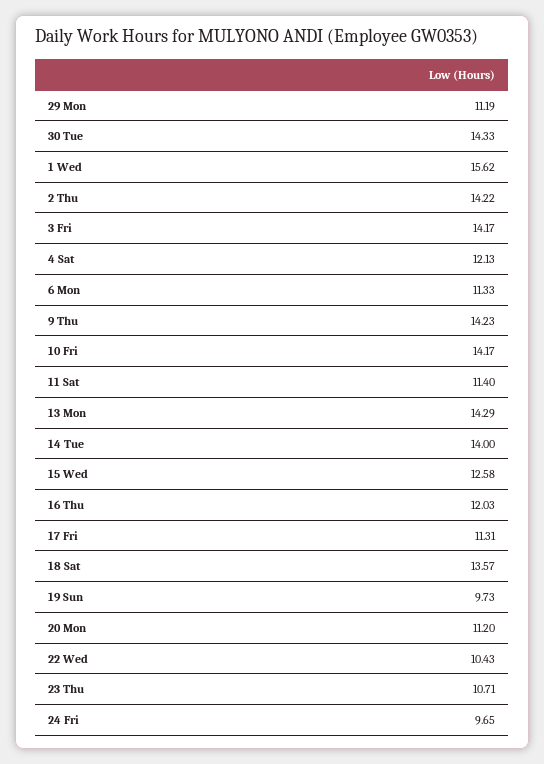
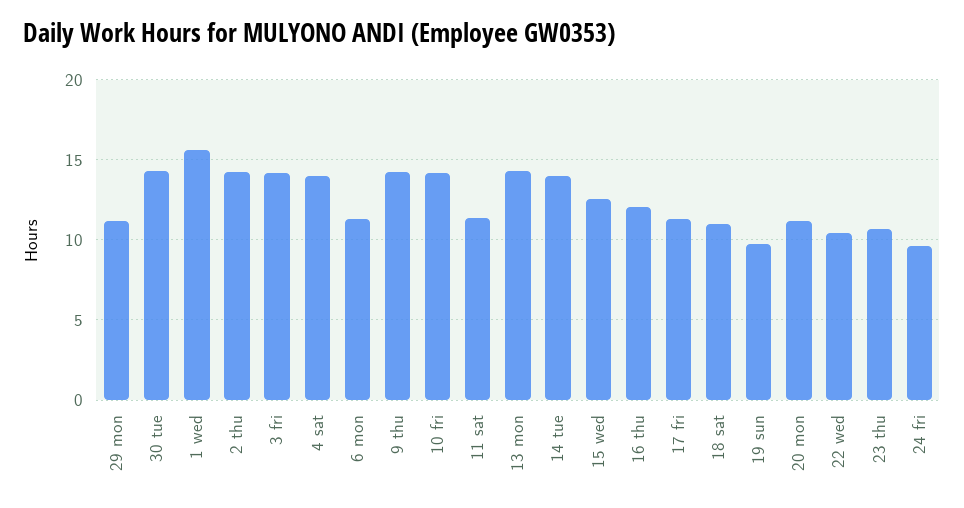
  {
    "29 Mon": 11.19,
    "30 Tue": 14.33,
    "1 Wed": 15.62,
    "2 Thu": 14.22,
    "3 Fri": 14.17,
-   "4 Sat": 12.13,
+   "4 Sat": 14,
    "6 Mon": 11.33,
    "9 Thu": 14.23,
    "10 Fri": 14.17,
    "11 Sat": 11.4,
    "13 Mon": 14.29,
    "14 Tue": 14,
    "15 Wed": 12.58,
    "16 Thu": 12.03,
    "17 Fri": 11.31,
-   "18 Sat": 13.57,
+   "18 Sat": 11,
    "19 Sun": 9.73,
    "20 Mon": 11.2,
    "22 Wed": 10.43,
    "23 Thu": 10.71,
    "24 Fri": 9.65
  }

